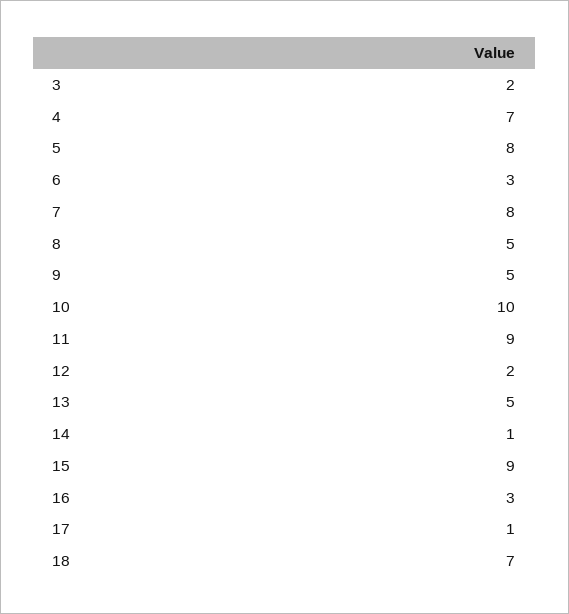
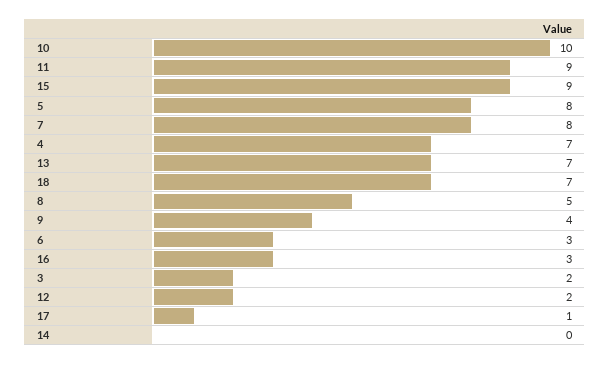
  {
    "3": 2,
    "4": 7,
    "5": 8,
    "6": 3,
    "7": 8,
    "8": 5,
-   "9": 5,
+   "9": 4,
    "10": 10,
    "11": 9,
    "12": 2,
-   "13": 5,
+   "13": 7,
-   "14": 1,
+   "14": 0,
    "15": 9,
    "16": 3,
    "17": 1,
    "18": 7
  }

